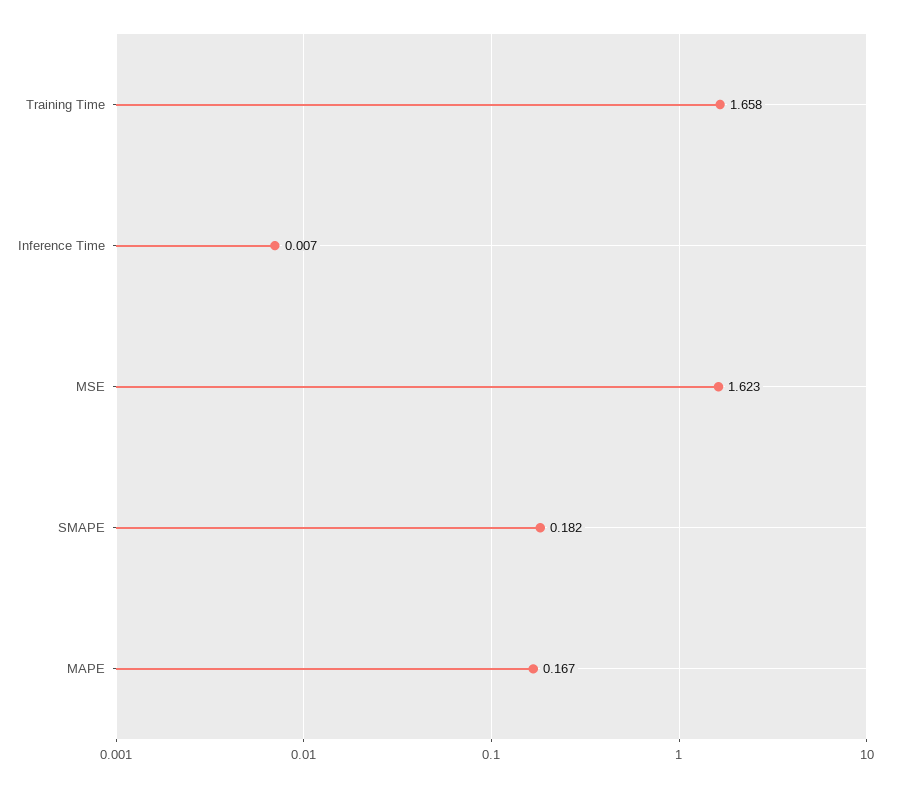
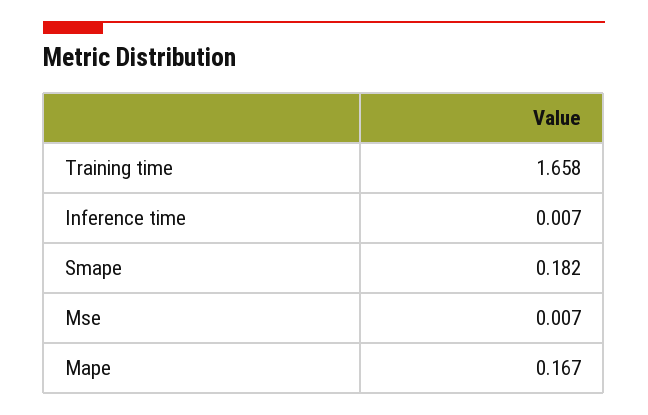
  {
    "Training Time": 1.658,
    "Inference Time": 0.007,
-   "MSE": 1.623,
+   "MSE": 0.007,
    "SMAPE": 0.182,
    "MAPE": 0.167
  }

